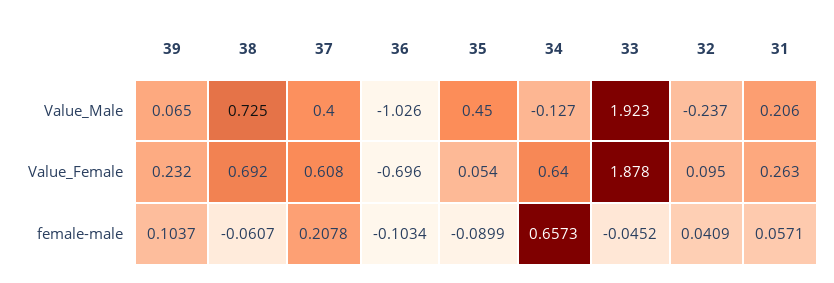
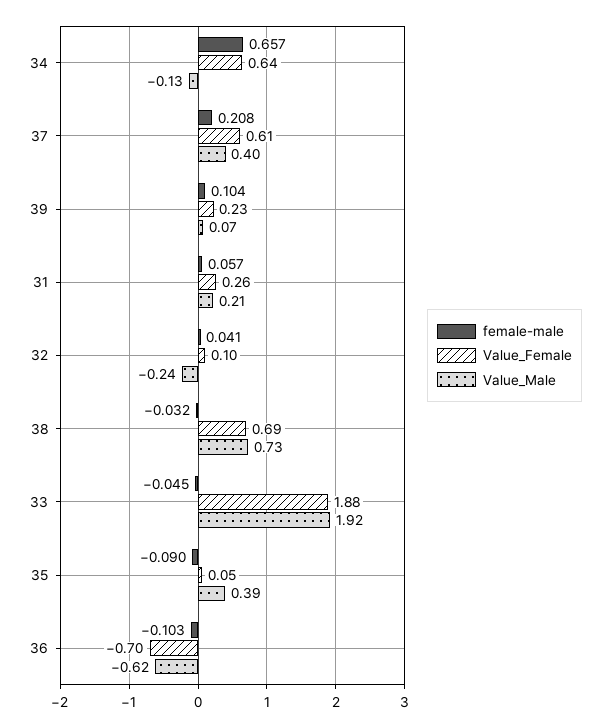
  {
    "Value_Male": {
      "39": 0.065,
      "38": 0.725,
      "37": 0.4,
-     "36": -1.026,
+     "36": -0.62,
-     "35": 0.45,
+     "35": 0.39,
      "34": -0.127,
      "33": 1.923,
      "32": -0.237,
      "31": 0.206
    },
    "Value_Female": {
      "39": 0.232,
      "38": 0.692,
      "37": 0.608,
      "36": -0.696,
      "35": 0.054,
      "34": 0.64,
      "33": 1.878,
      "32": 0.095,
      "31": 0.263
    },
    "female-male": {
      "39": 0.1037,
-     "38": -0.0607,
+     "38": -0.032,
      "37": 0.2078,
      "36": -0.1034,
      "35": -0.0899,
      "34": 0.6573,
      "33": -0.0452,
      "32": 0.0409,
      "31": 0.0571
    }
  }

